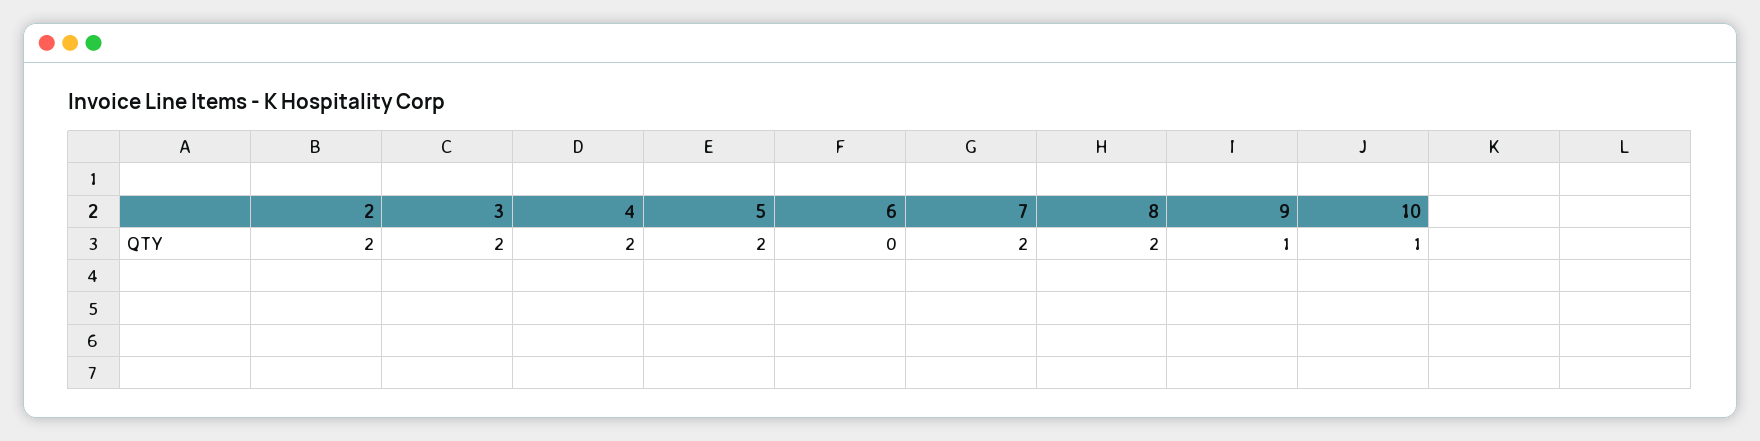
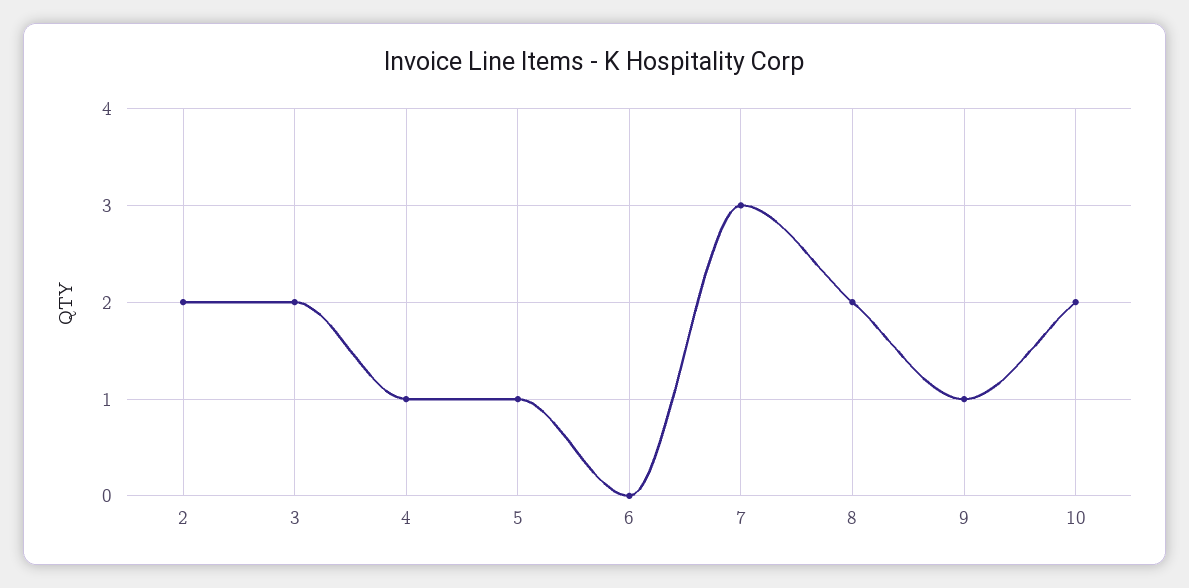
  {
    "2": 2,
    "3": 2,
-   "4": 2,
+   "4": 1,
-   "5": 2,
+   "5": 1,
    "6": 0,
-   "7": 2,
+   "7": 3,
    "8": 2,
    "9": 1,
-   "10": 1
+   "10": 2
  }

